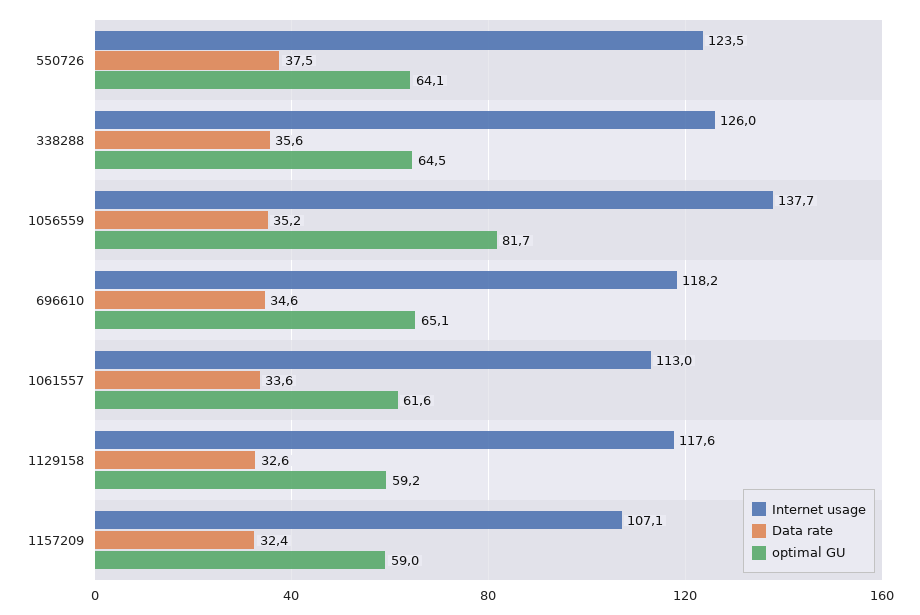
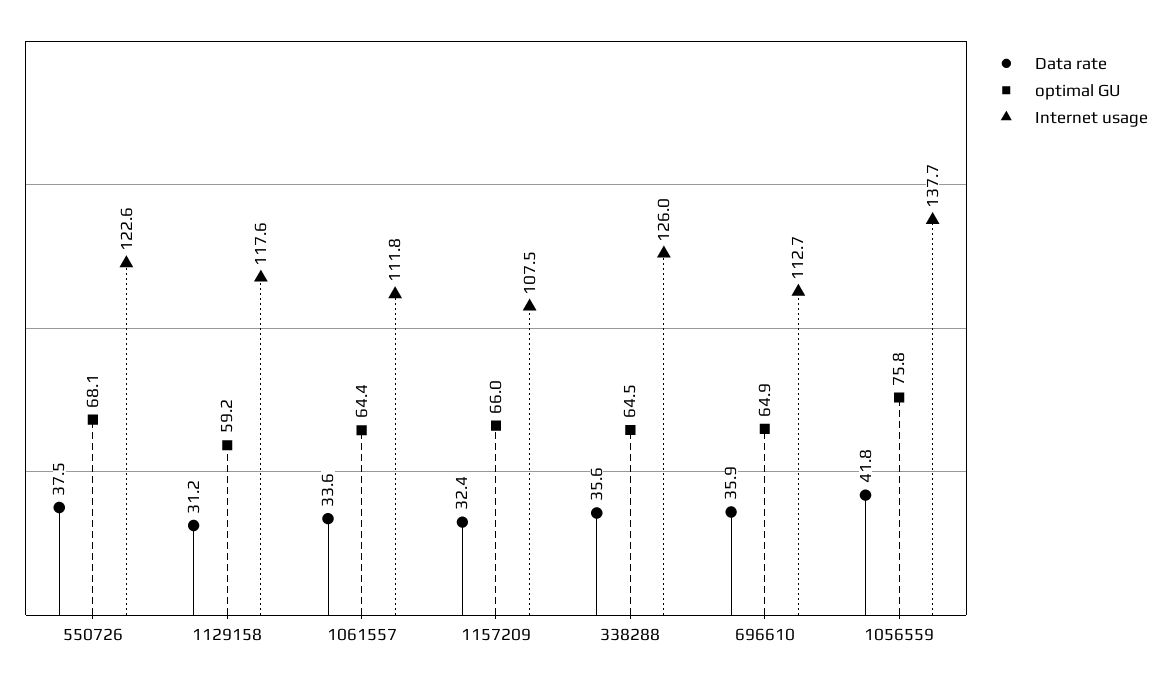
  {
    "Internet usage": {
-     "550726": 123.5,
+     "550726": 122.6,
      "338288": 126,
      "1056559": 137.7,
-     "696610": 118.2,
+     "696610": 112.7,
-     "1061557": 113,
+     "1061557": 111.8,
      "1129158": 117.6,
-     "1157209": 107.1
+     "1157209": 107.5
    },
    "Data rate": {
      "550726": 37.5,
      "338288": 35.6,
-     "1056559": 35.2,
+     "1056559": 41.8,
-     "696610": 34.6,
+     "696610": 35.9,
      "1061557": 33.6,
-     "1129158": 32.6,
+     "1129158": 31.2,
      "1157209": 32.4
    },
    "optimal GU": {
-     "550726": 64.1,
+     "550726": 68.1,
      "338288": 64.5,
-     "1056559": 81.7,
+     "1056559": 75.8,
-     "696610": 65.1,
+     "696610": 64.9,
-     "1061557": 61.6,
+     "1061557": 64.4,
      "1129158": 59.2,
-     "1157209": 59
+     "1157209": 66
    }
  }

